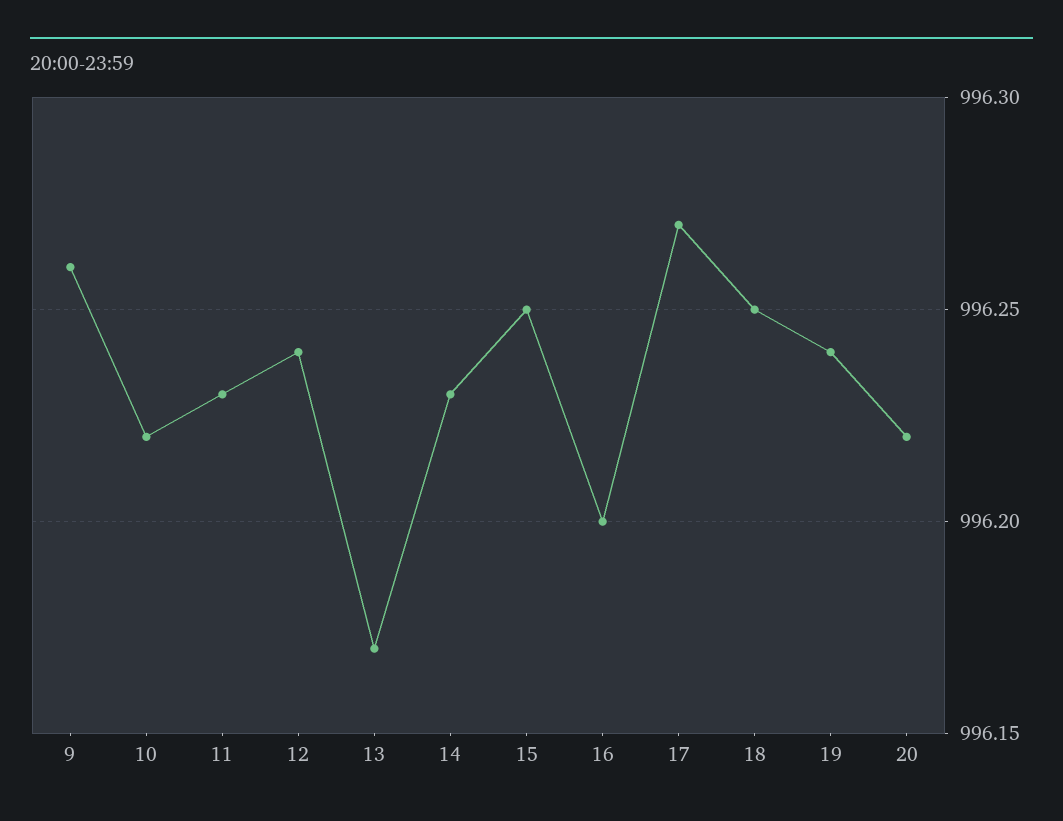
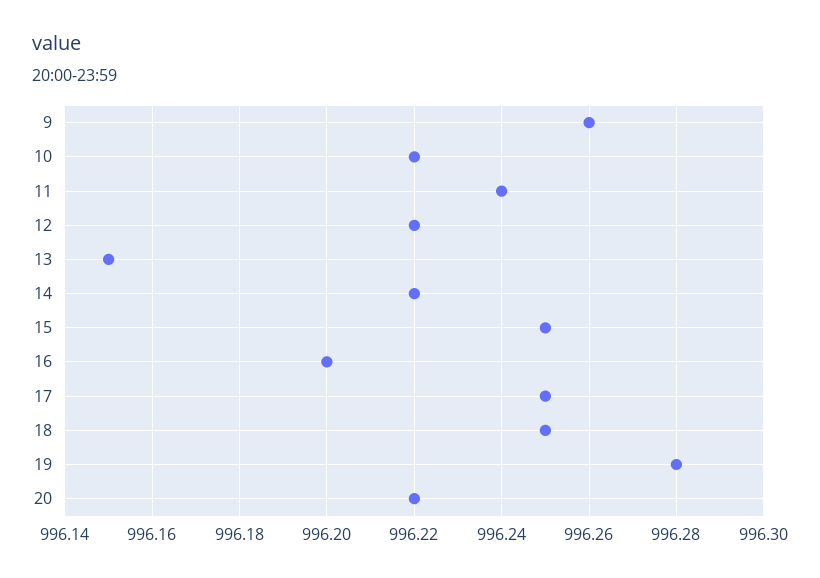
  {
    "9": 996.26,
    "10": 996.22,
-   "11": 996.23,
+   "11": 996.24,
-   "12": 996.24,
+   "12": 996.22,
-   "13": 996.17,
+   "13": 996.15,
-   "14": 996.23,
+   "14": 996.22,
    "15": 996.25,
    "16": 996.2,
-   "17": 996.27,
+   "17": 996.25,
    "18": 996.25,
-   "19": 996.24,
+   "19": 996.28,
    "20": 996.22
  }

